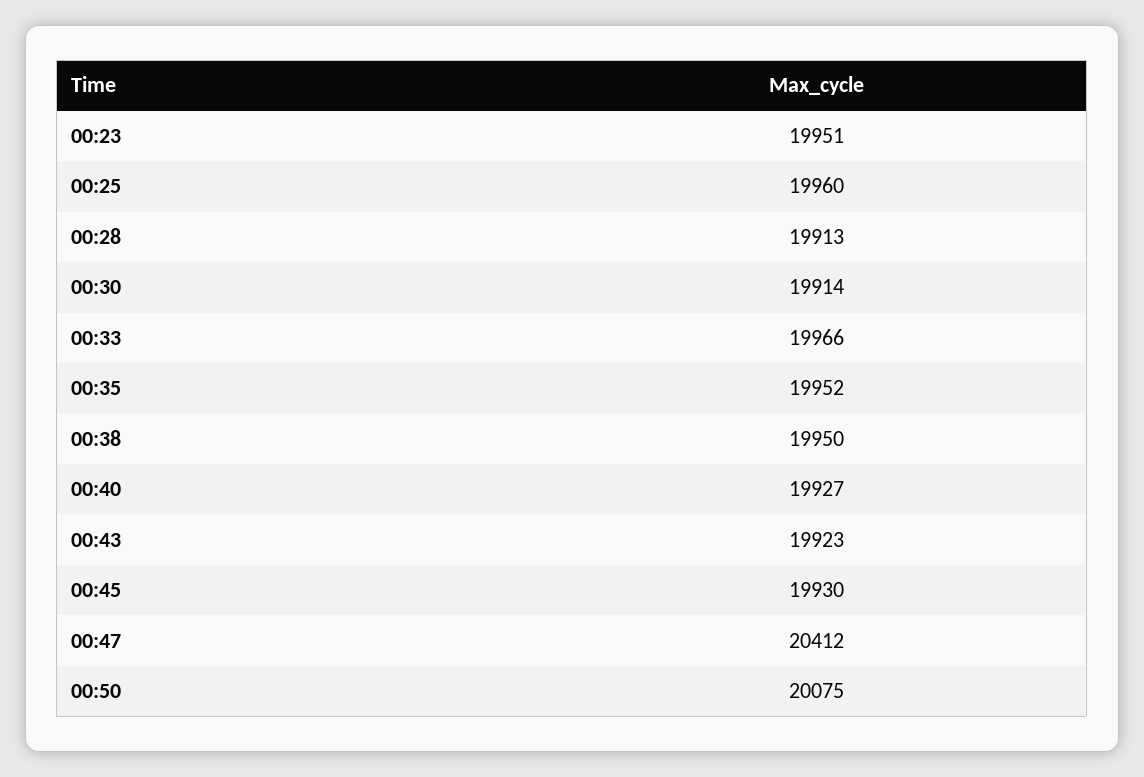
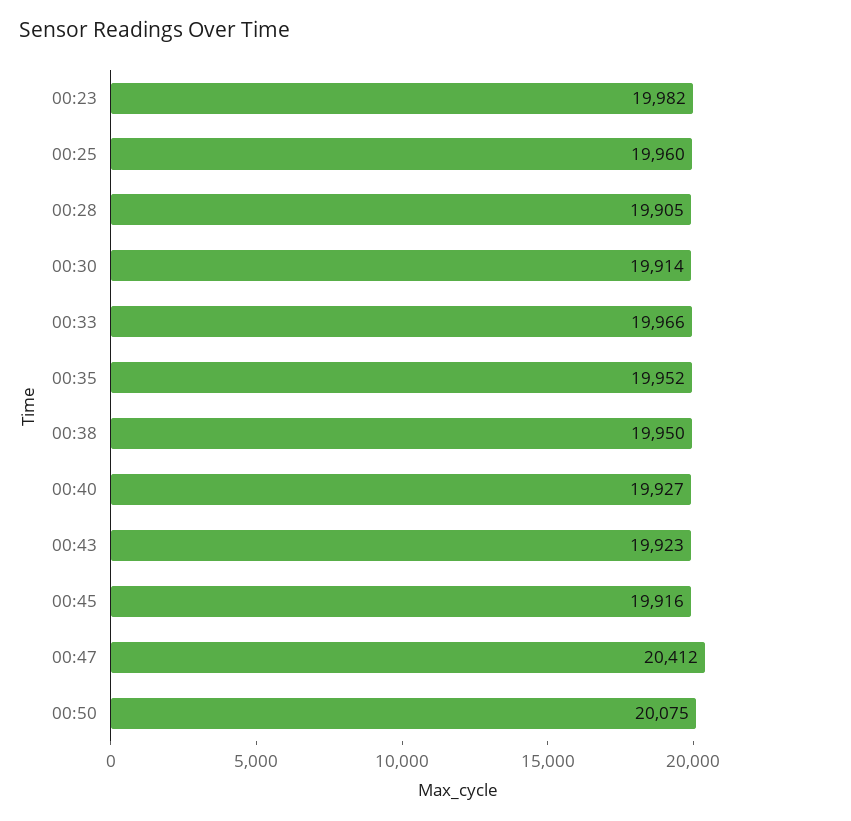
  {
-   "00:23": 19951,
+   "00:23": 19982,
    "00:25": 19960,
-   "00:28": 19913,
+   "00:28": 19905,
    "00:30": 19914,
    "00:33": 19966,
    "00:35": 19952,
    "00:38": 19950,
    "00:40": 19927,
    "00:43": 19923,
-   "00:45": 19930,
+   "00:45": 19916,
    "00:47": 20412,
    "00:50": 20075
  }

